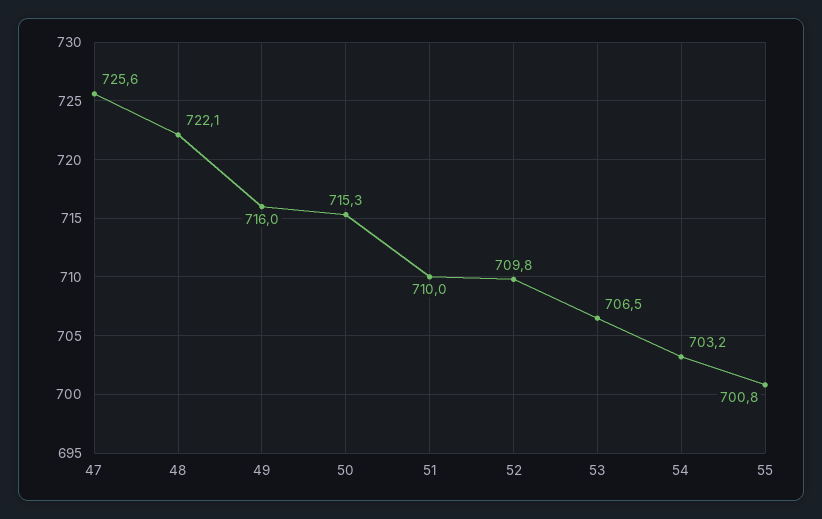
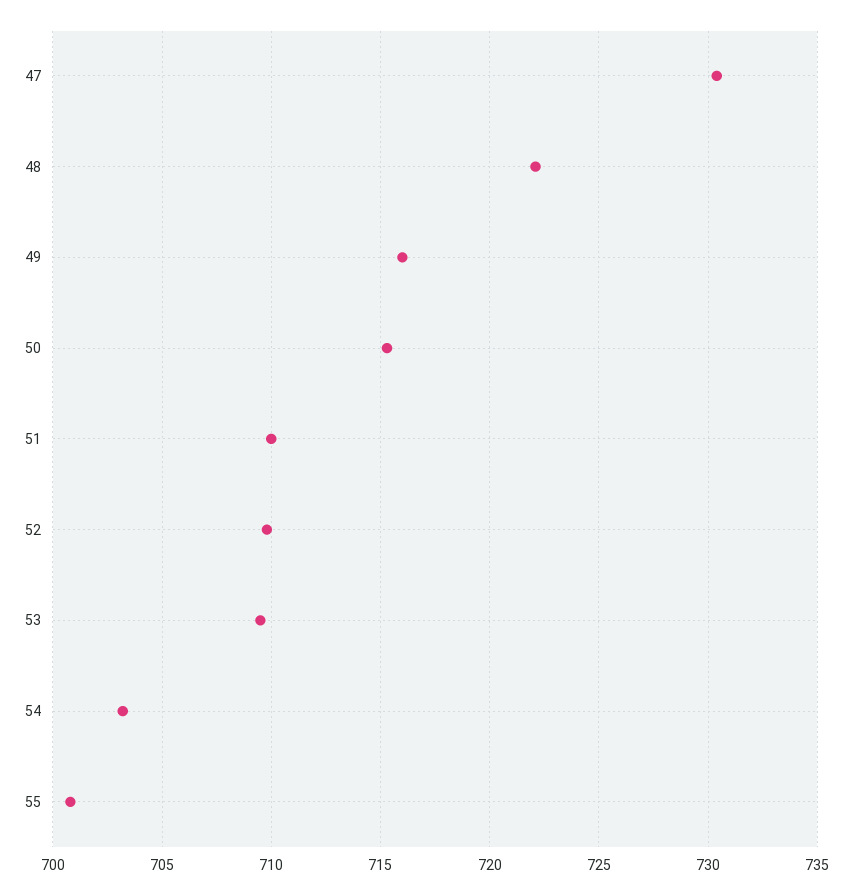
  {
-   "47": 725.6,
+   "47": 730.5,
    "48": 722.1,
    "49": 716,
    "50": 715.3,
    "51": 710,
    "52": 709.8,
-   "53": 706.5,
+   "53": 709.5,
    "54": 703.2,
    "55": 700.8
  }

